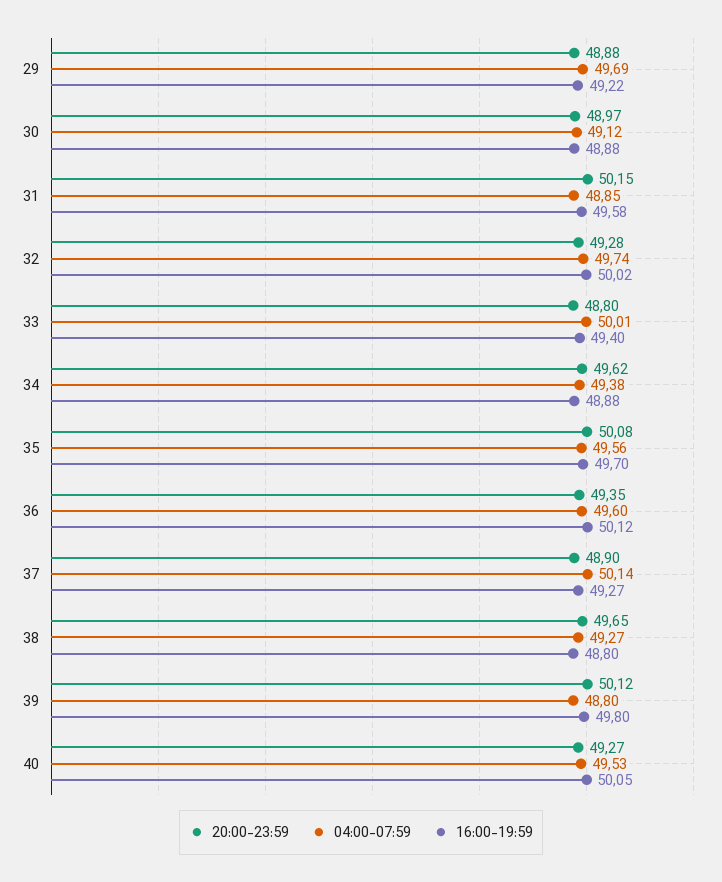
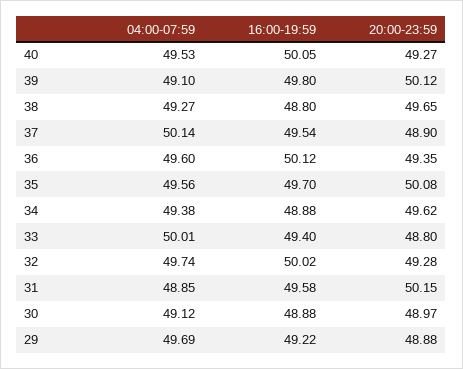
  {
    "20:00-23:59": {
      "29": 48.88,
      "30": 48.97,
      "31": 50.15,
      "32": 49.28,
      "33": 48.8,
      "34": 49.62,
      "35": 50.08,
      "36": 49.35,
      "37": 48.9,
      "38": 49.65,
      "39": 50.12,
      "40": 49.27
    },
    "04:00-07:59": {
      "29": 49.69,
      "30": 49.12,
      "31": 48.85,
      "32": 49.74,
      "33": 50.01,
      "34": 49.38,
      "35": 49.56,
      "36": 49.6,
      "37": 50.14,
      "38": 49.27,
-     "39": 48.8,
+     "39": 49.1,
      "40": 49.53
    },
    "16:00-19:59": {
      "29": 49.22,
      "30": 48.88,
      "31": 49.58,
      "32": 50.02,
      "33": 49.4,
      "34": 48.88,
      "35": 49.7,
      "36": 50.12,
-     "37": 49.27,
+     "37": 49.54,
      "38": 48.8,
      "39": 49.8,
      "40": 50.05
    }
  }

